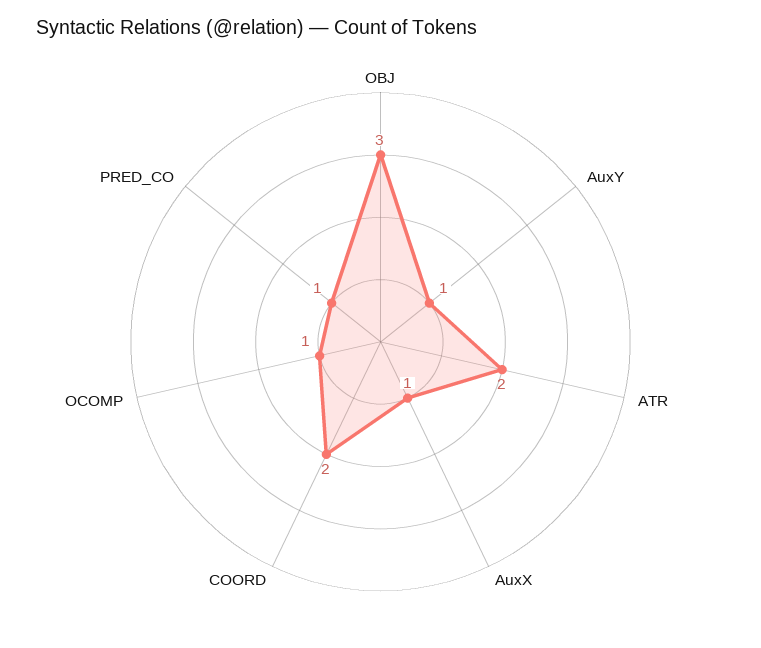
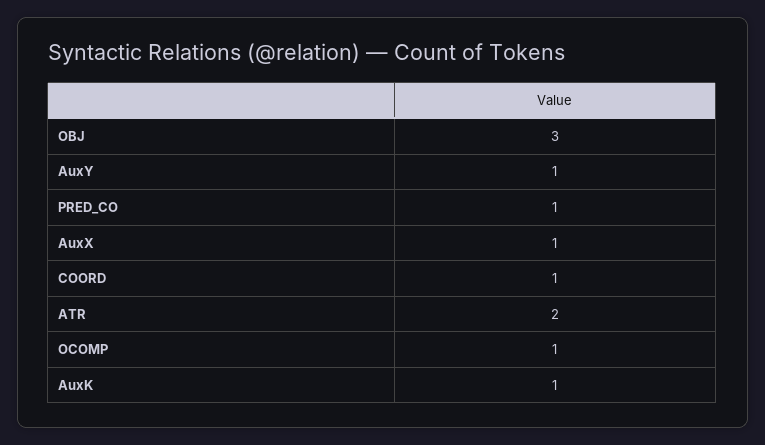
  {
    "OBJ": 3,
    "AuxY": 1,
    "ATR": 2,
    "AuxX": 1,
-   "COORD": 2,
+   "COORD": 1,
    "OCOMP": 1,
-   "PRED_CO": 1
+   "PRED_CO": 1,
+   "AuxK": 1
  }

